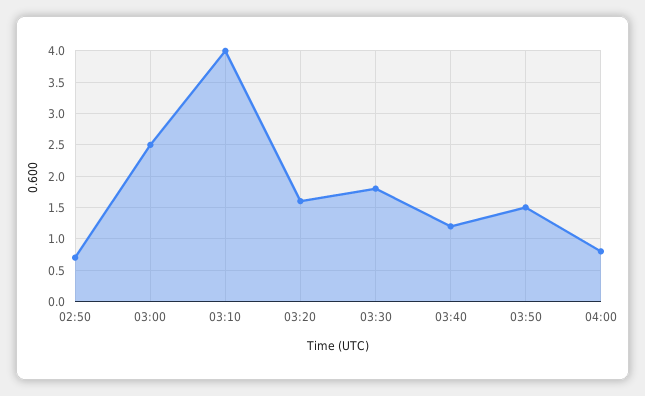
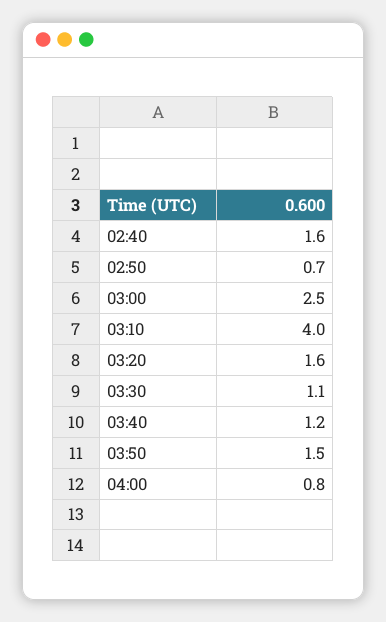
  {
    "02:50": 0.7,
    "03:00": 2.5,
    "03:10": 4,
    "03:20": 1.6,
-   "03:30": 1.8,
+   "03:30": 1.1,
    "03:40": 1.2,
    "03:50": 1.5,
-   "04:00": 0.8
+   "04:00": 0.8,
+   "02:40": 1.6
  }

